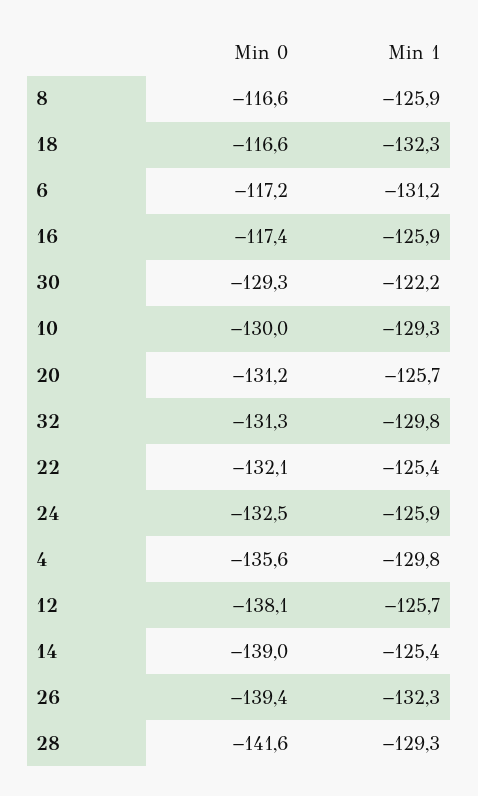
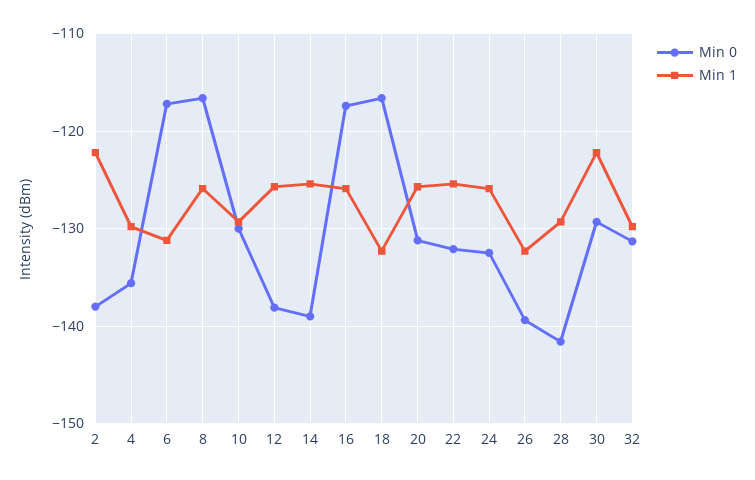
  {
    "Min 0": {
      "8": -116.6,
      "18": -116.6,
      "6": -117.2,
      "16": -117.4,
      "30": -129.3,
      "10": -130,
      "20": -131.2,
      "32": -131.3,
      "22": -132.1,
      "24": -132.5,
      "4": -135.6,
      "12": -138.1,
      "14": -139,
      "26": -139.4,
-     "28": -141.6
+     "28": -141.6,
+     "2": -138
    },
    "Min 1": {
      "8": -125.9,
      "18": -132.3,
      "6": -131.2,
      "16": -125.9,
      "30": -122.2,
      "10": -129.3,
      "20": -125.7,
      "32": -129.8,
      "22": -125.4,
      "24": -125.9,
      "4": -129.8,
      "12": -125.7,
      "14": -125.4,
      "26": -132.3,
-     "28": -129.3
+     "28": -129.3,
+     "2": -122
    }
  }

